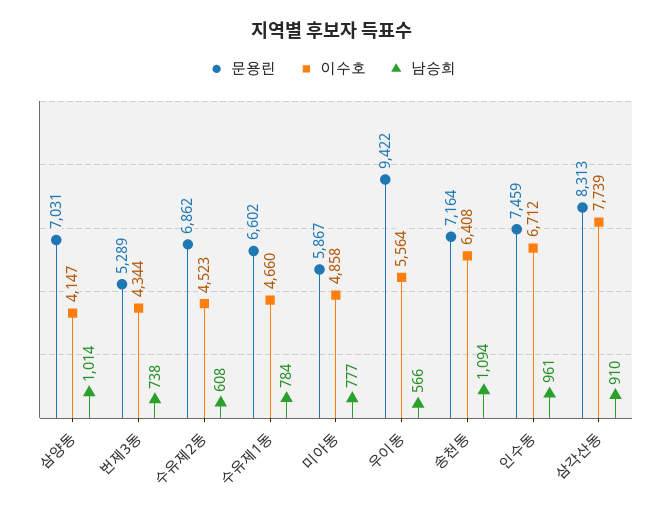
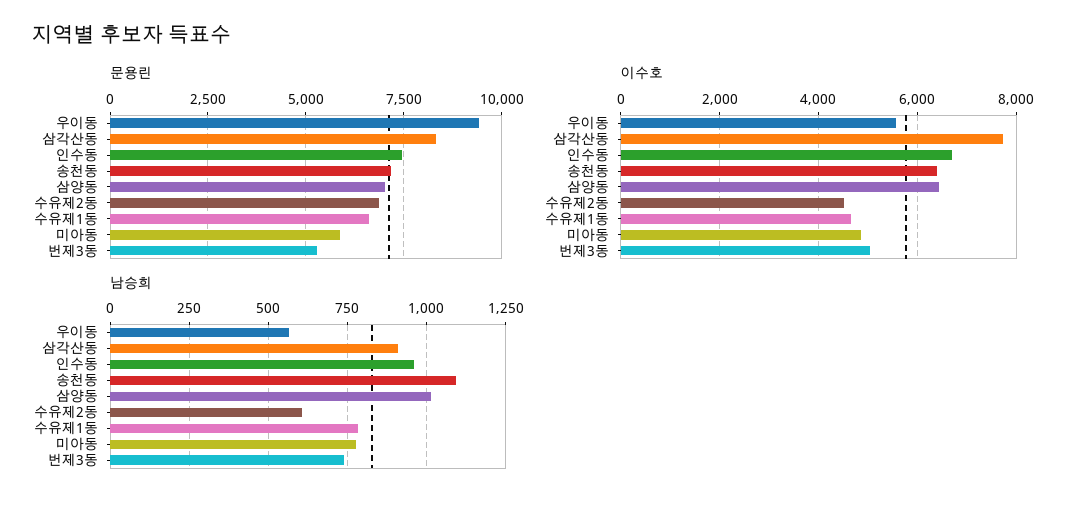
  {
    "문용린": {
      "삼양동": 7031,
      "번제3동": 5289,
      "수유제2동": 6862,
      "수유제1동": 6602,
      "미아동": 5867,
      "우이동": 9422,
      "송천동": 7164,
      "인수동": 7459,
      "삼각산동": 8313
    },
    "이수호": {
-     "삼양동": 4147,
+     "삼양동": 6400,
-     "번제3동": 4344,
+     "번제3동": 5000,
      "수유제2동": 4523,
      "수유제1동": 4660,
      "미아동": 4858,
      "우이동": 5564,
      "송천동": 6408,
      "인수동": 6712,
      "삼각산동": 7739
    },
    "남승희": {
      "삼양동": 1014,
      "번제3동": 738,
      "수유제2동": 608,
      "수유제1동": 784,
      "미아동": 777,
      "우이동": 566,
      "송천동": 1094,
      "인수동": 961,
      "삼각산동": 910
    }
  }

